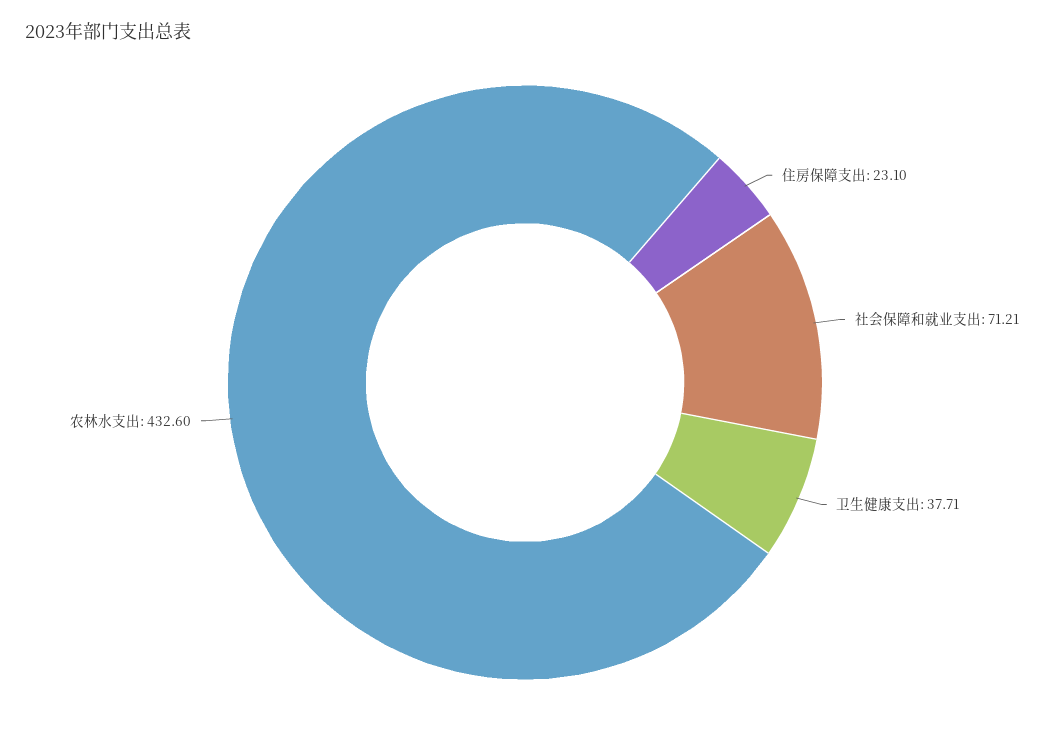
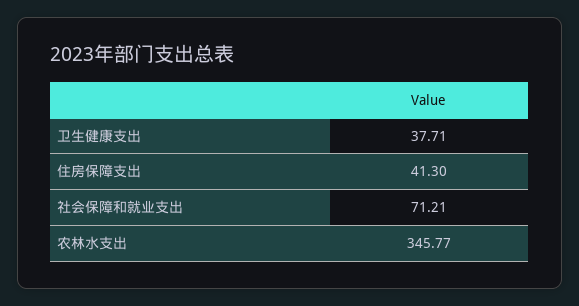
  {
-   "住房保障支出": 23.1,
+   "住房保障支出": 41.3,
    "社会保障和就业支出": 71.21,
    "卫生健康支出": 37.71,
-   "农林水支出": 432.6
+   "农林水支出": 345.77
  }

